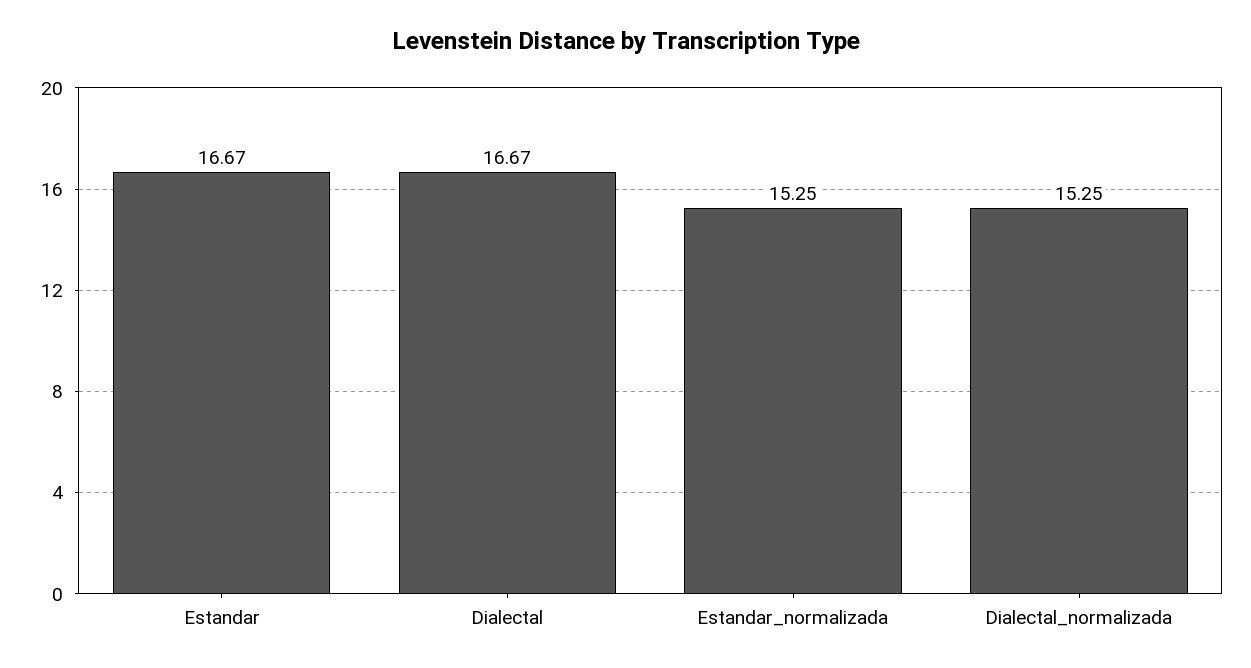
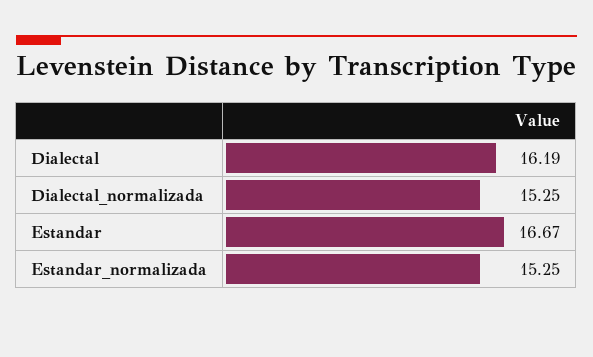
  {
    "Estandar": 16.67,
-   "Dialectal": 16.67,
+   "Dialectal": 16.19,
    "Estandar_normalizada": 15.25,
    "Dialectal_normalizada": 15.25
  }

